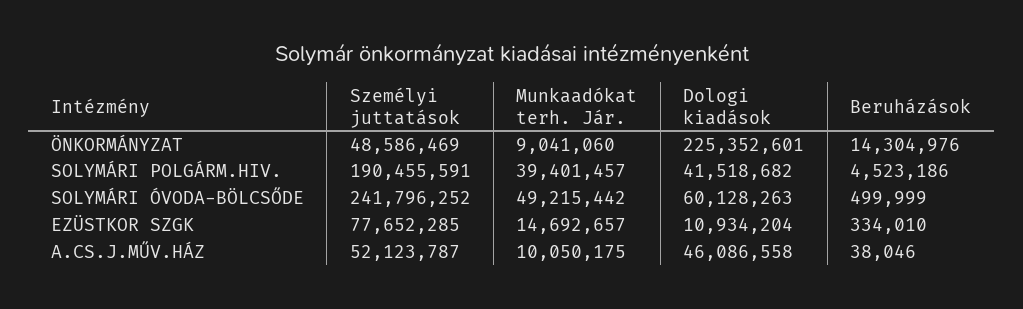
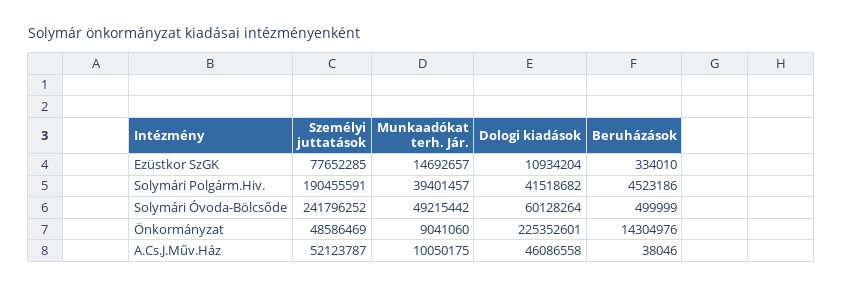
  {
    "Személyi juttatások": {
      "ÖNKORMÁNYZAT": 48586469,
      "SOLYMÁRI POLGÁRM.HIV.": 190455591,
      "SOLYMÁRI ÓVODA-BÖLCSŐDE": 241796252,
      "EZÜSTKOR SZGK": 77652285,
      "A.CS.J.MŰV.HÁZ": 52123787
    },
    "Munkaadókat terh. Jár.": {
      "ÖNKORMÁNYZAT": 9041060,
      "SOLYMÁRI POLGÁRM.HIV.": 39401457,
      "SOLYMÁRI ÓVODA-BÖLCSŐDE": 49215442,
      "EZÜSTKOR SZGK": 14692657,
      "A.CS.J.MŰV.HÁZ": 10050175
    },
    "Dologi kiadások": {
      "ÖNKORMÁNYZAT": 225352601,
      "SOLYMÁRI POLGÁRM.HIV.": 41518682,
-     "SOLYMÁRI ÓVODA-BÖLCSŐDE": 60128263,
+     "SOLYMÁRI ÓVODA-BÖLCSŐDE": 60128264,
      "EZÜSTKOR SZGK": 10934204,
      "A.CS.J.MŰV.HÁZ": 46086558
    },
    "Beruházások": {
      "ÖNKORMÁNYZAT": 14304976,
      "SOLYMÁRI POLGÁRM.HIV.": 4523186,
      "SOLYMÁRI ÓVODA-BÖLCSŐDE": 499999,
      "EZÜSTKOR SZGK": 334010,
      "A.CS.J.MŰV.HÁZ": 38046
    }
  }

